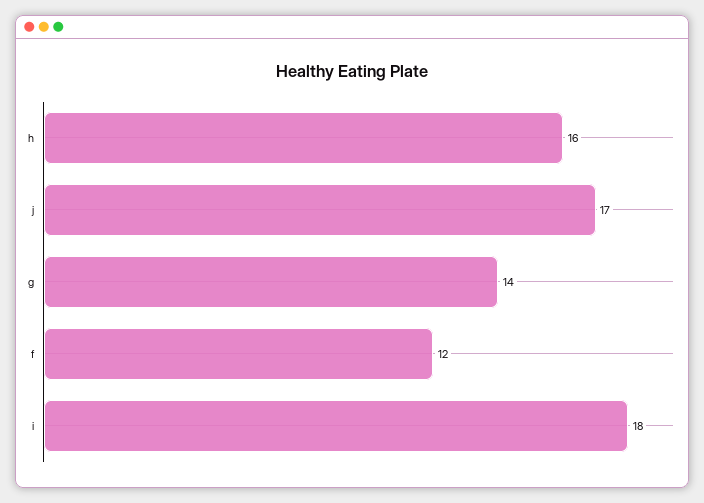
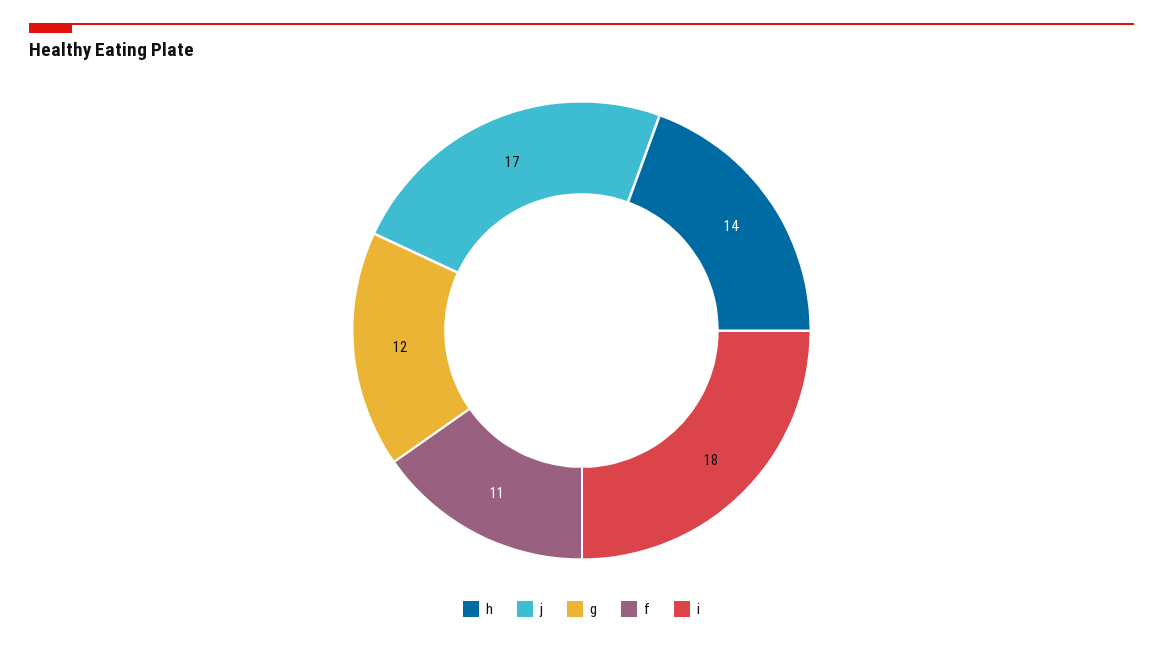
  {
-   "h": 16,
+   "h": 14,
    "j": 17,
-   "g": 14,
+   "g": 12,
-   "f": 12,
+   "f": 11,
    "i": 18
  }

